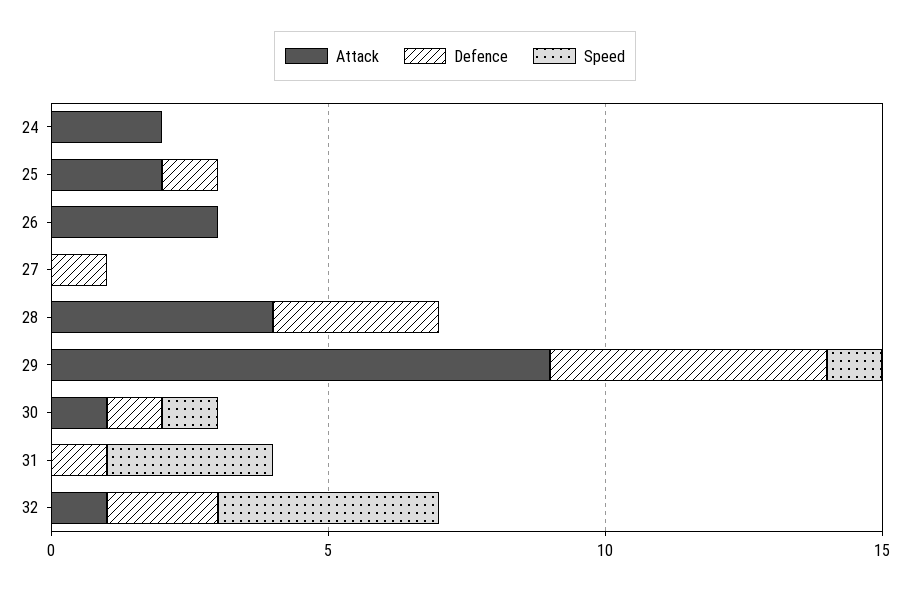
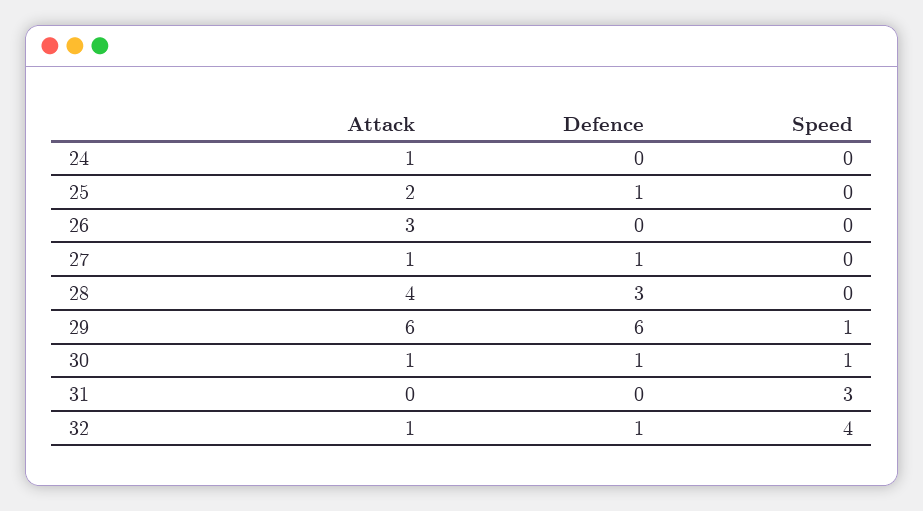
  {
    "Attack": {
-     "24": 2,
+     "24": 1,
      "25": 2,
      "26": 3,
-     "27": 0,
+     "27": 1,
      "28": 4,
-     "29": 9,
+     "29": 6,
      "30": 1,
      "31": 0,
      "32": 1
    },
    "Defence": {
      "24": 0,
      "25": 1,
      "26": 0,
      "27": 1,
      "28": 3,
-     "29": 5,
+     "29": 6,
      "30": 1,
-     "31": 1,
+     "31": 0,
-     "32": 2
+     "32": 1
    },
    "Speed": {
      "24": 0,
      "25": 0,
      "26": 0,
      "27": 0,
      "28": 0,
      "29": 1,
      "30": 1,
      "31": 3,
      "32": 4
    }
  }

